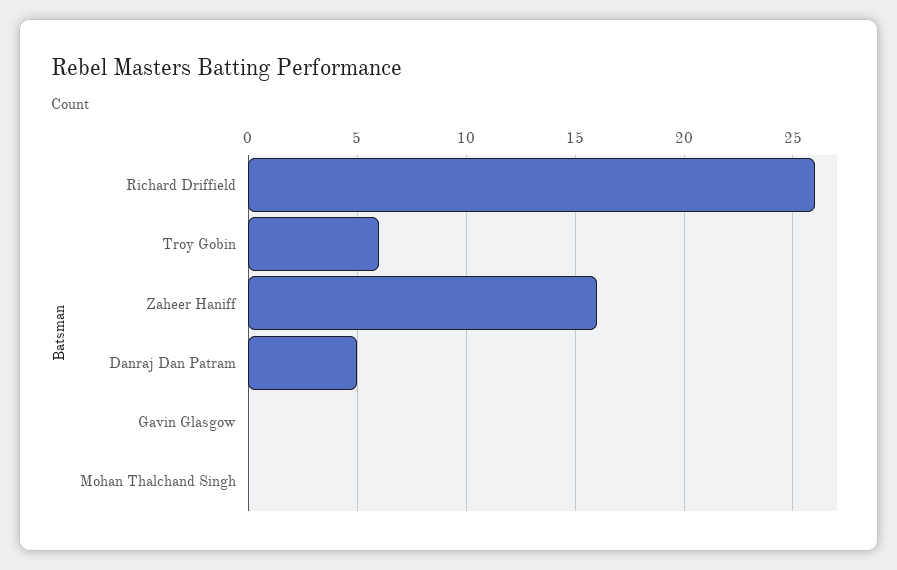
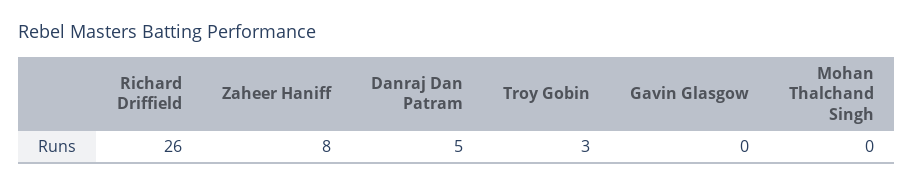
  {
    "Richard Driffield": 26,
-   "Troy Gobin": 6,
+   "Troy Gobin": 3,
-   "Zaheer Haniff": 16,
+   "Zaheer Haniff": 8,
    "Danraj Dan Patram": 5,
    "Gavin Glasgow": 0,
    "Mohan Thalchand Singh": 0
  }

